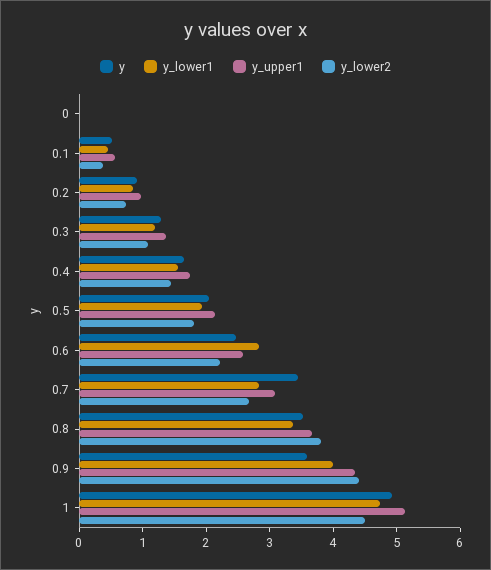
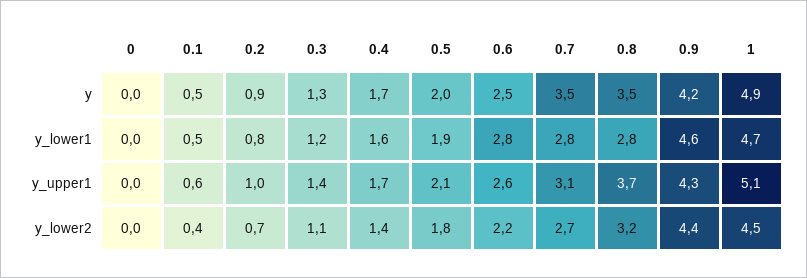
  {
    "y": {
      "0": 0,
      "0.1": 0.5,
      "0.2": 0.9,
      "0.3": 1.3,
      "0.4": 1.7,
      "0.5": 2,
      "0.6": 2.5,
      "0.7": 3.5,
      "0.8": 3.5,
-     "0.9": 3.6,
+     "0.9": 4.2,
      "1": 4.9
    },
    "y_lower1": {
      "0": 0,
      "0.1": 0.5,
      "0.2": 0.8,
      "0.3": 1.2,
      "0.4": 1.6,
      "0.5": 1.9,
      "0.6": 2.8,
      "0.7": 2.8,
-     "0.8": 3.4,
+     "0.8": 2.8,
-     "0.9": 4,
+     "0.9": 4.6,
      "1": 4.7
    },
    "y_upper1": {
      "0": 0,
      "0.1": 0.6,
      "0.2": 1,
      "0.3": 1.4,
      "0.4": 1.7,
      "0.5": 2.1,
      "0.6": 2.6,
      "0.7": 3.1,
      "0.8": 3.7,
      "0.9": 4.3,
      "1": 5.1
    },
    "y_lower2": {
      "0": 0,
      "0.1": 0.4,
      "0.2": 0.7,
      "0.3": 1.1,
      "0.4": 1.4,
      "0.5": 1.8,
      "0.6": 2.2,
      "0.7": 2.7,
-     "0.8": 3.8,
+     "0.8": 3.2,
      "0.9": 4.4,
      "1": 4.5
    }
  }

